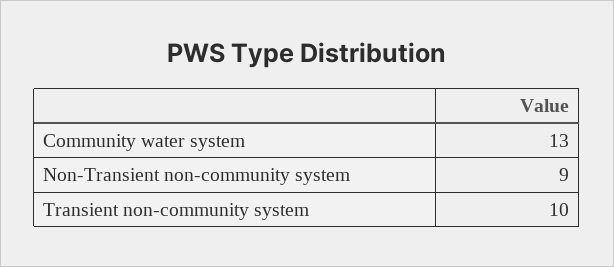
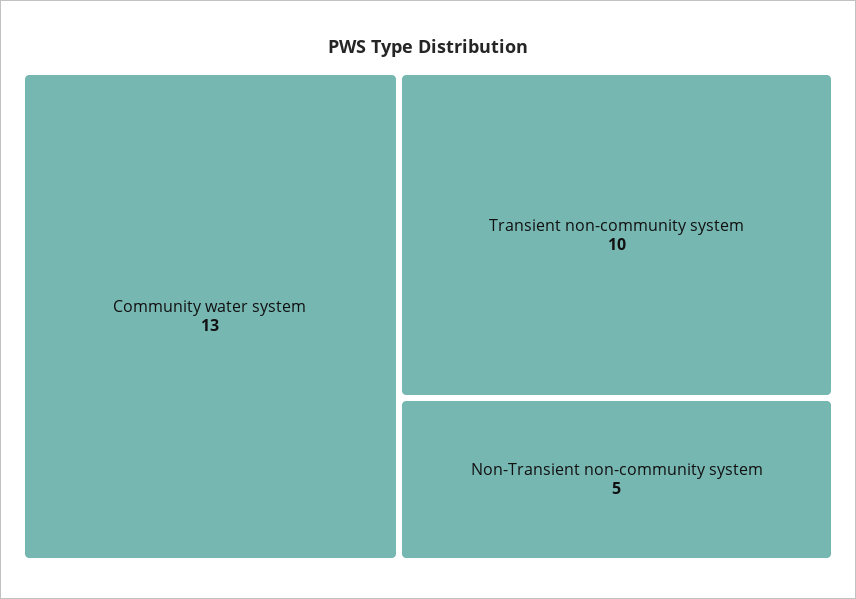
  {
    "Community water system": 13,
-   "Non-Transient non-community system": 9,
+   "Non-Transient non-community system": 5,
    "Transient non-community system": 10
  }

